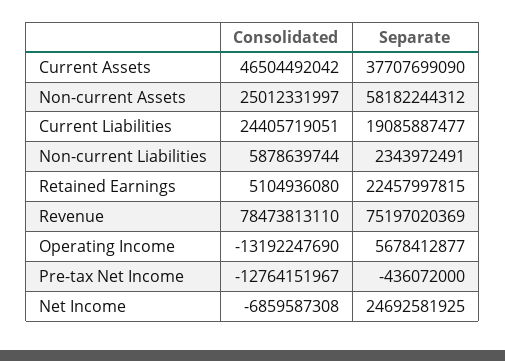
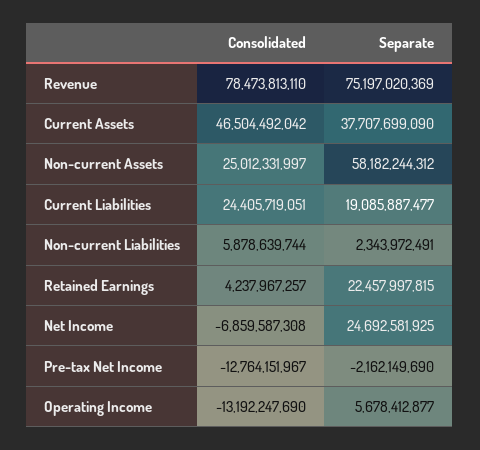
  {
    "Consolidated": {
      "Current Assets": 46504492042,
      "Non-current Assets": 25012331997,
      "Current Liabilities": 24405719051,
      "Non-current Liabilities": 5878639744,
-     "Retained Earnings": 5104936080,
+     "Retained Earnings": 4237967257,
      "Revenue": 78473813110,
      "Operating Income": -13192247690,
      "Pre-tax Net Income": -12764151967,
      "Net Income": -6859587308
    },
    "Separate": {
      "Current Assets": 37707699090,
      "Non-current Assets": 58182244312,
      "Current Liabilities": 19085887477,
      "Non-current Liabilities": 2343972491,
      "Retained Earnings": 22457997815,
      "Revenue": 75197020369,
      "Operating Income": 5678412877,
-     "Pre-tax Net Income": -436072000,
+     "Pre-tax Net Income": -2162149690,
      "Net Income": 24692581925
    }
  }

